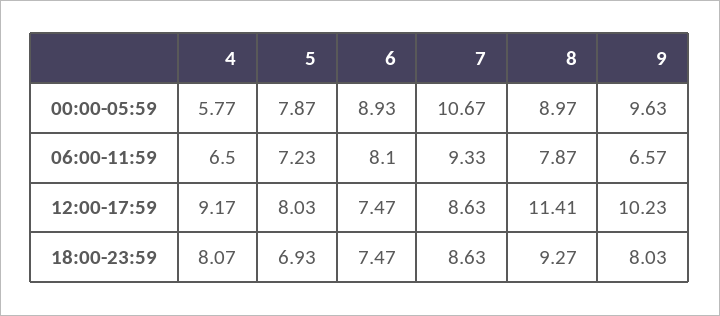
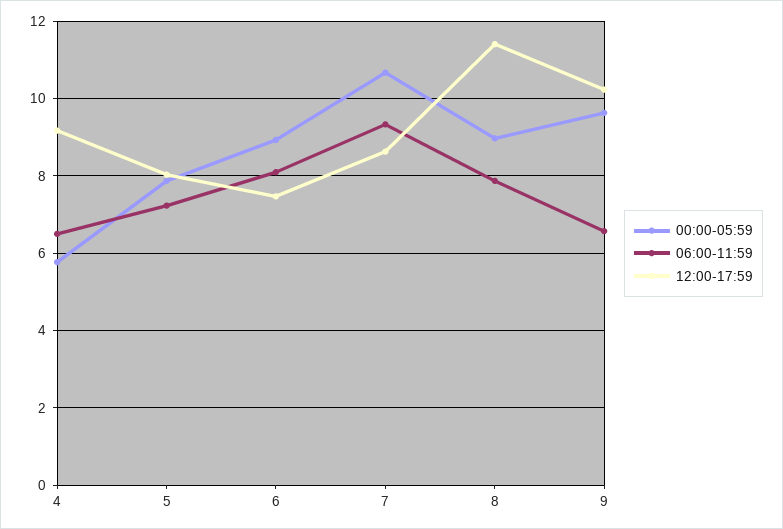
  {
    "00:00-05:59": {
      "4": 5.77,
      "5": 7.87,
      "6": 8.93,
      "7": 10.67,
      "8": 8.97,
      "9": 9.63
    },
    "06:00-11:59": {
      "4": 6.5,
      "5": 7.23,
      "6": 8.1,
      "7": 9.33,
      "8": 7.87,
      "9": 6.57
    },
    "12:00-17:59": {
      "4": 9.17,
      "5": 8.03,
      "6": 7.47,
      "7": 8.63,
      "8": 11.41,
      "9": 10.23
-   },
+   }
-   "18:00-23:59": {
-     "4": 8.07,
-     "5": 6.93,
-     "6": 7.47,
-     "7": 8.63,
-     "8": 9.27,
-     "9": 8.03
-   }
  }

